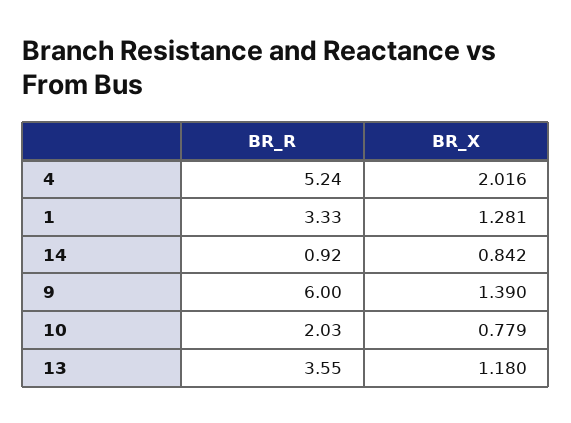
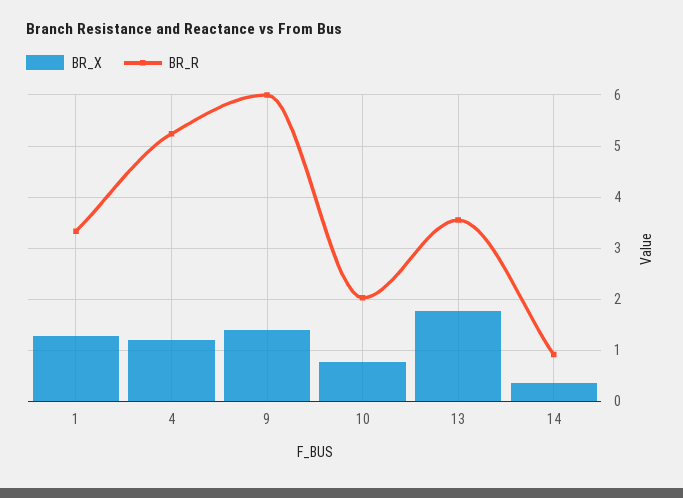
  {
    "BR_R": {
      "4": 5.24,
      "1": 3.33,
      "14": 0.92,
      "9": 6,
      "10": 2.03,
      "13": 3.55
    },
    "BR_X": {
-     "4": 2.016,
+     "4": 1.2,
      "1": 1.281,
-     "14": 0.842,
+     "14": 0.4,
      "9": 1.39,
      "10": 0.779,
-     "13": 1.18
+     "13": 1.8
    }
  }

